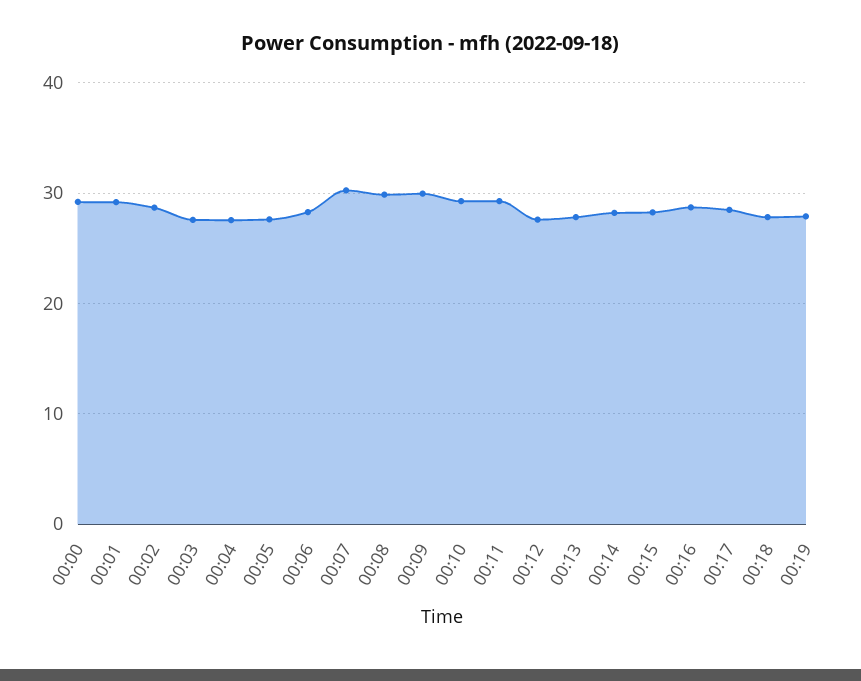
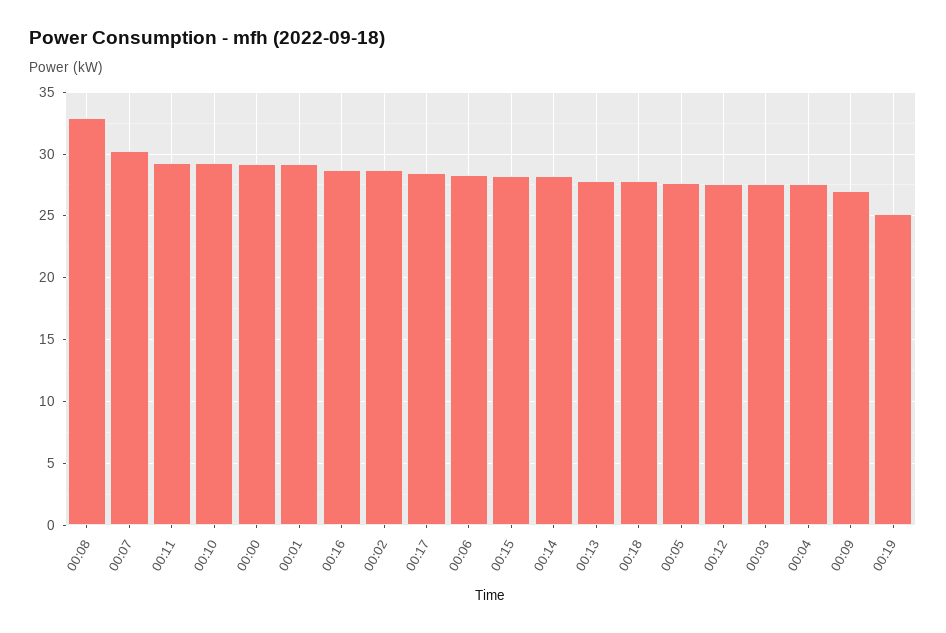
  {
    "00:00": 29,
    "00:01": 29,
    "00:02": 28.5,
    "00:03": 27.5,
    "00:04": 27.5,
    "00:05": 27.5,
    "00:06": 28.5,
    "00:07": 30.5,
-   "00:08": 30,
+   "00:08": 33,
-   "00:09": 30,
+   "00:09": 27,
    "00:10": 29.5,
    "00:11": 29.5,
    "00:12": 27.5,
    "00:13": 28,
    "00:14": 28,
    "00:15": 28.5,
    "00:16": 28.5,
    "00:17": 28.5,
    "00:18": 28,
-   "00:19": 28
+   "00:19": 25
  }

